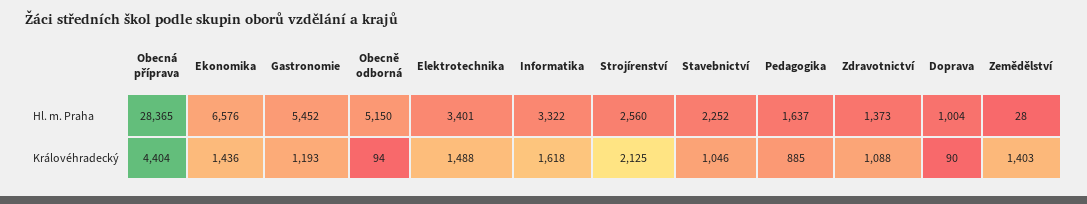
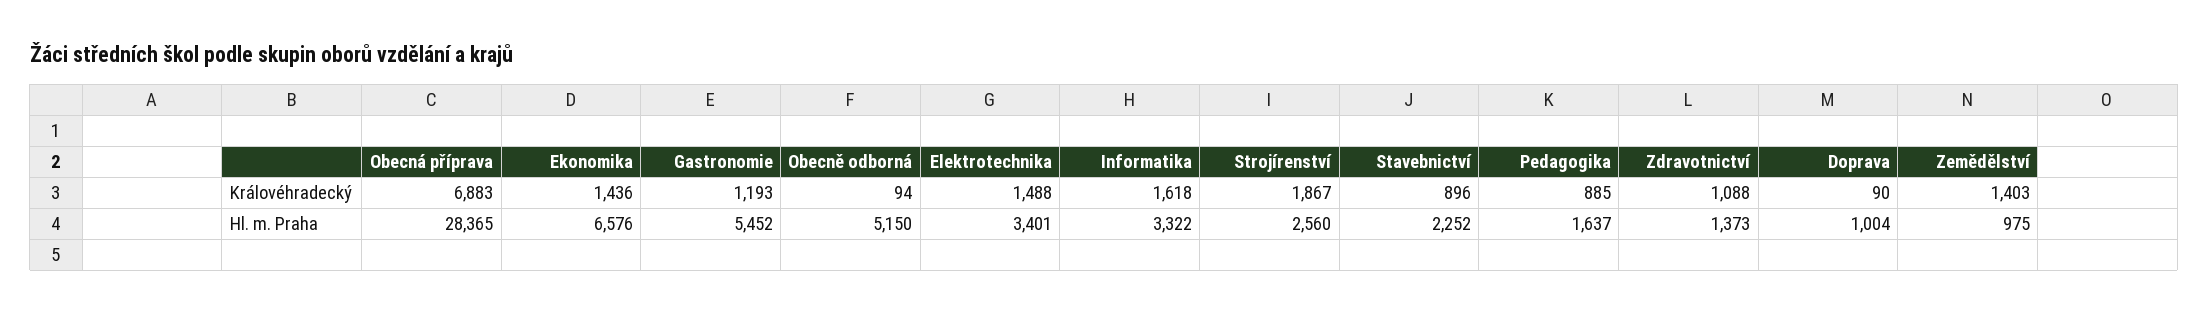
  {
    "Obecná příprava": {
      "Hl. m. Praha": 28365,
-     "Královéhradecký": 4404
+     "Královéhradecký": 6883
    },
    "Ekonomika": {
      "Hl. m. Praha": 6576,
      "Královéhradecký": 1436
    },
    "Gastronomie": {
      "Hl. m. Praha": 5452,
      "Královéhradecký": 1193
    },
    "Obecně odborná": {
      "Hl. m. Praha": 5150,
      "Královéhradecký": 94
    },
    "Elektrotechnika": {
      "Hl. m. Praha": 3401,
      "Královéhradecký": 1488
    },
    "Informatika": {
      "Hl. m. Praha": 3322,
      "Královéhradecký": 1618
    },
    "Strojírenství": {
      "Hl. m. Praha": 2560,
-     "Královéhradecký": 2125
+     "Královéhradecký": 1867
    },
    "Stavebnictví": {
      "Hl. m. Praha": 2252,
-     "Královéhradecký": 1046
+     "Královéhradecký": 896
    },
    "Pedagogika": {
      "Hl. m. Praha": 1637,
      "Královéhradecký": 885
    },
    "Zdravotnictví": {
      "Hl. m. Praha": 1373,
      "Královéhradecký": 1088
    },
    "Doprava": {
      "Hl. m. Praha": 1004,
      "Královéhradecký": 90
    },
    "Zemědělství": {
-     "Hl. m. Praha": 28,
+     "Hl. m. Praha": 975,
      "Královéhradecký": 1403
    }
  }

